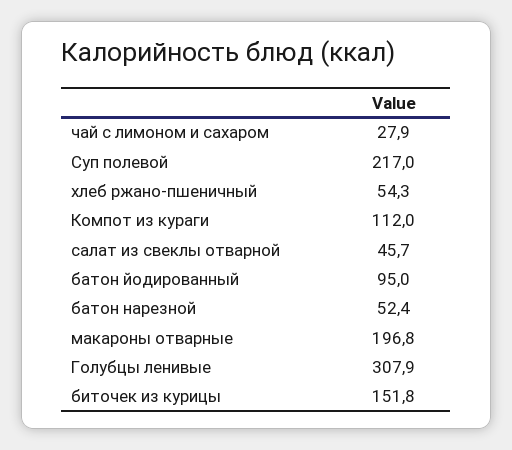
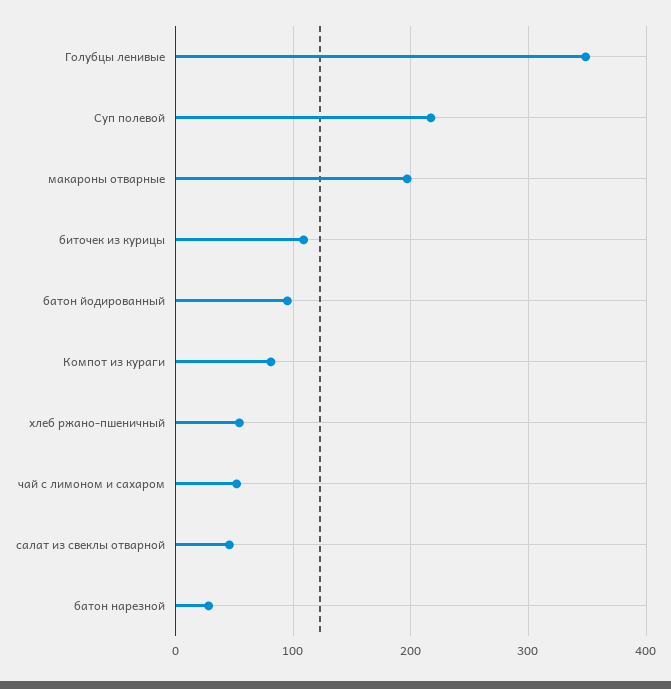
  {
-   "чай с лимоном и сахаром": 27.9,
+   "чай с лимоном и сахаром": 50,
    "Суп полевой": 217,
    "хлеб ржано-пшеничный": 54.3,
-   "Компот из кураги": 112,
+   "Компот из кураги": 80,
    "салат из свеклы отварной": 45.7,
    "батон йодированный": 95,
-   "батон нарезной": 52.4,
+   "батон нарезной": 30,
    "макароны отварные": 196.8,
-   "Голубцы ленивые": 307.9,
+   "Голубцы ленивые": 350,
-   "биточек из курицы": 151.8
+   "биточек из курицы": 110
  }

